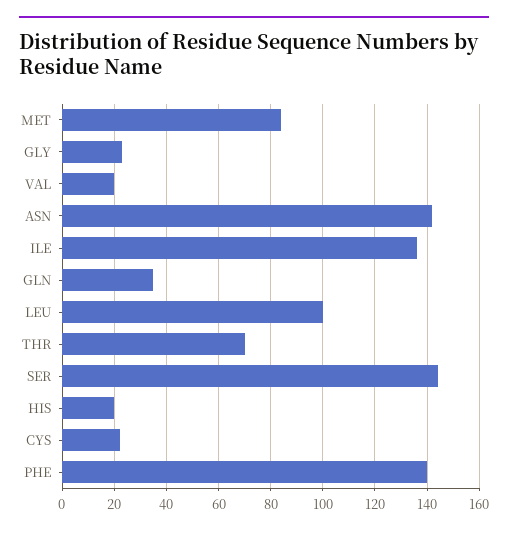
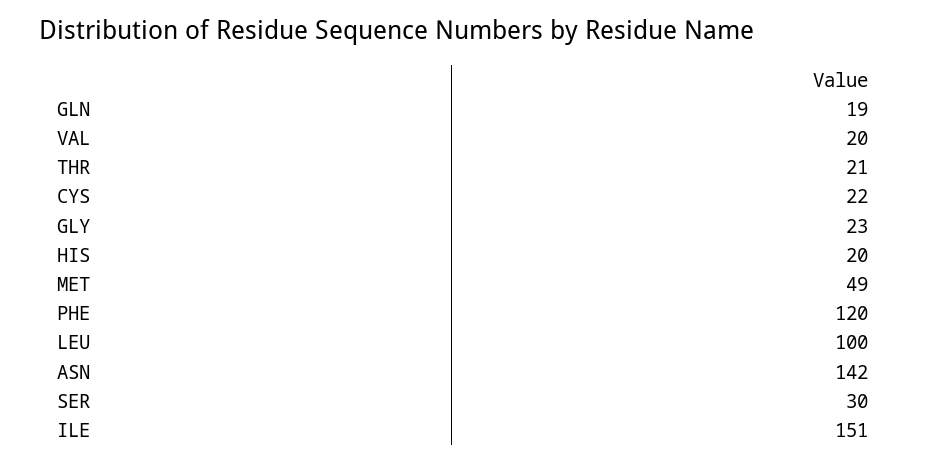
  {
-   "MET": 85,
+   "MET": 49,
    "GLY": 23,
    "VAL": 20,
    "ASN": 142,
-   "ILE": 135,
+   "ILE": 151,
-   "GLN": 35,
+   "GLN": 19,
    "LEU": 100,
-   "THR": 70,
+   "THR": 21,
-   "SER": 145,
+   "SER": 30,
    "HIS": 20,
    "CYS": 22,
-   "PHE": 140
+   "PHE": 120
  }

